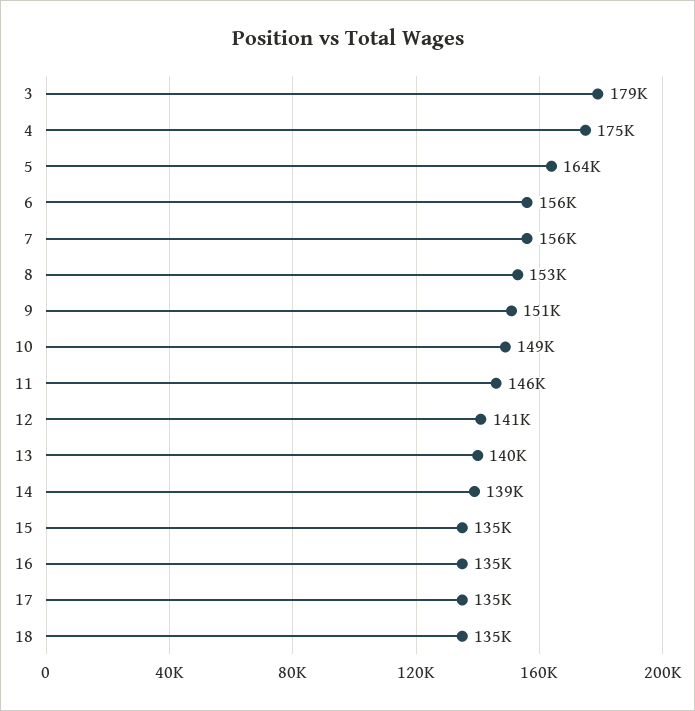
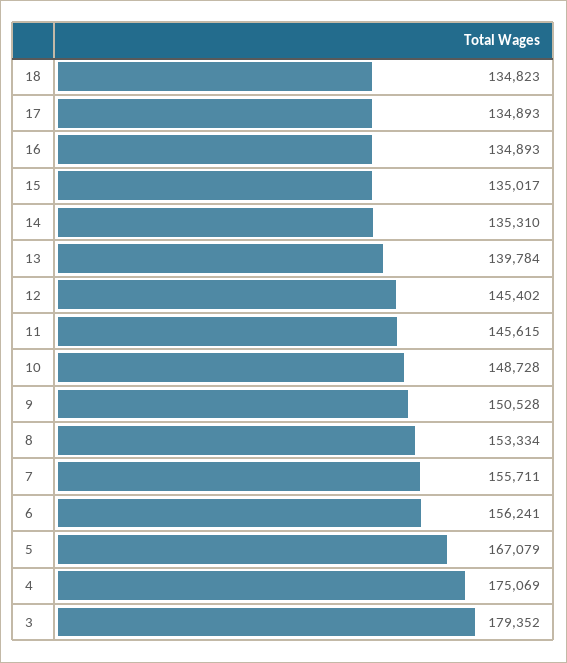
  {
    "3": 179352,
    "4": 175069,
-   "5": 164000,
+   "5": 167079,
    "6": 156241,
    "7": 155711,
    "8": 153334,
    "9": 150528,
    "10": 148728,
    "11": 145615,
-   "12": 141000,
+   "12": 145402,
    "13": 139784,
-   "14": 139000,
+   "14": 135310,
    "15": 135017,
    "16": 134893,
    "17": 134893,
    "18": 134823
  }

